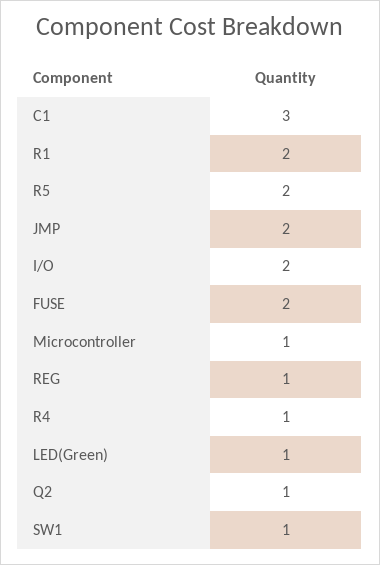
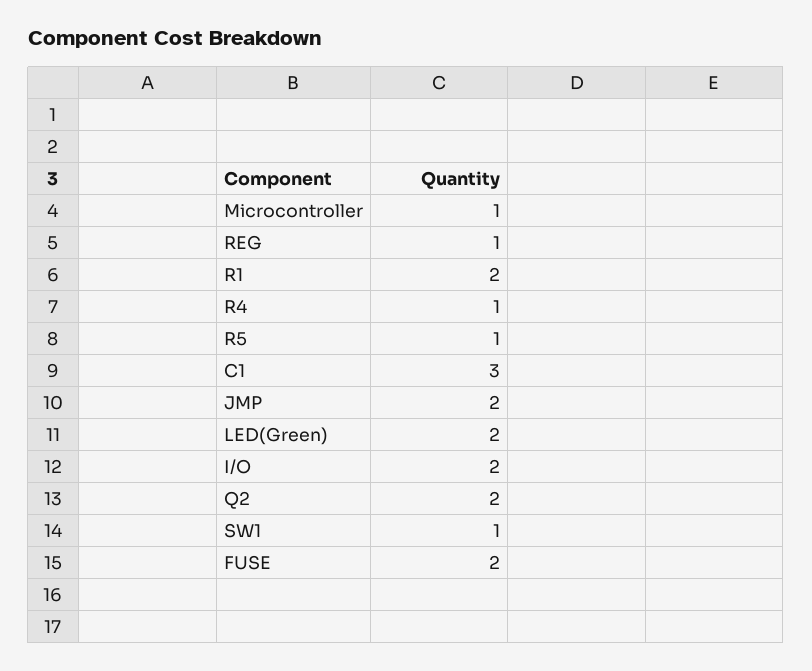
  {
    "C1": 3,
    "R1": 2,
-   "R5": 2,
+   "R5": 1,
    "JMP": 2,
    "I/O": 2,
    "FUSE": 2,
    "Microcontroller": 1,
    "REG": 1,
    "R4": 1,
-   "LED(Green)": 1,
+   "LED(Green)": 2,
-   "Q2": 1,
+   "Q2": 2,
    "SW1": 1
  }

